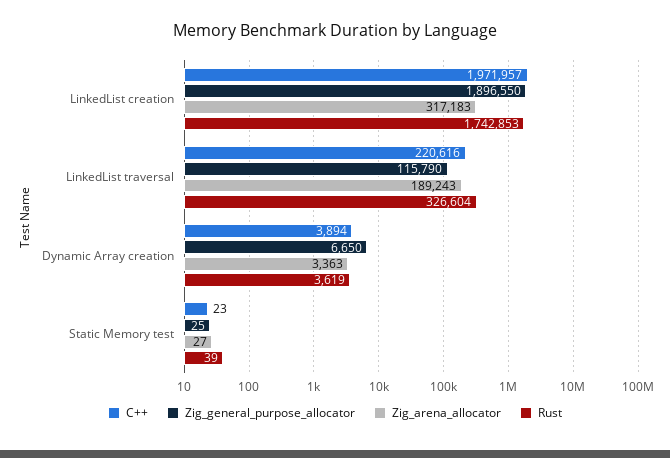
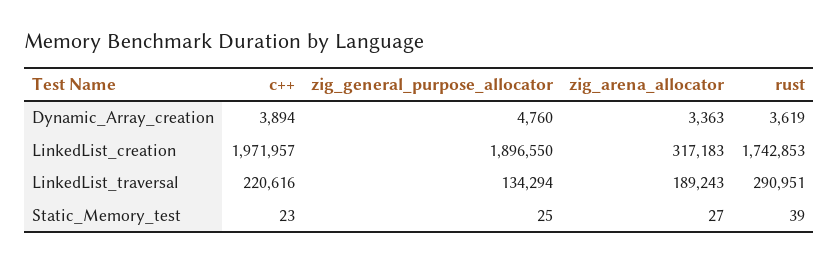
  {
    "C++": {
      "LinkedList creation": 1971957,
      "LinkedList traversal": 220616,
      "Dynamic Array creation": 3894,
      "Static Memory test": 23
    },
    "Zig_general_purpose_allocator": {
      "LinkedList creation": 1896550,
-     "LinkedList traversal": 115790,
+     "LinkedList traversal": 134294,
-     "Dynamic Array creation": 6650,
+     "Dynamic Array creation": 4760,
      "Static Memory test": 25
    },
    "Zig_arena_allocator": {
      "LinkedList creation": 317183,
      "LinkedList traversal": 189243,
      "Dynamic Array creation": 3363,
      "Static Memory test": 27
    },
    "Rust": {
      "LinkedList creation": 1742853,
-     "LinkedList traversal": 326604,
+     "LinkedList traversal": 290951,
      "Dynamic Array creation": 3619,
      "Static Memory test": 39
    }
  }

